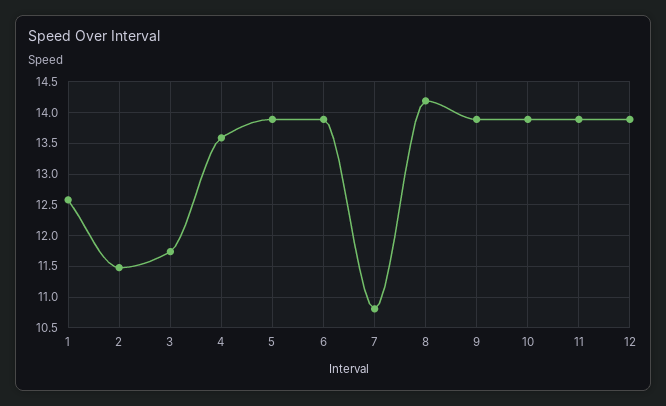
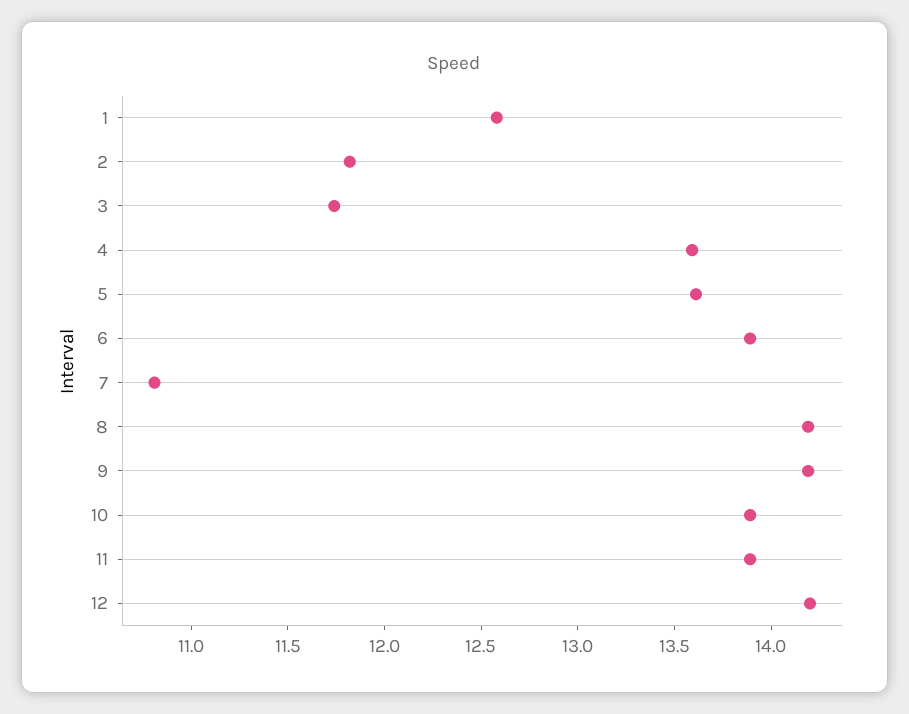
  {
    "1": 12.6,
-   "2": 11.5,
+   "2": 11.8,
    "3": 11.7,
    "4": 13.6,
-   "5": 13.9,
+   "5": 13.6,
    "6": 13.9,
    "7": 10.8,
    "8": 14.2,
-   "9": 13.9,
+   "9": 14.2,
    "10": 13.9,
    "11": 13.9,
-   "12": 13.9
+   "12": 14.2
  }

